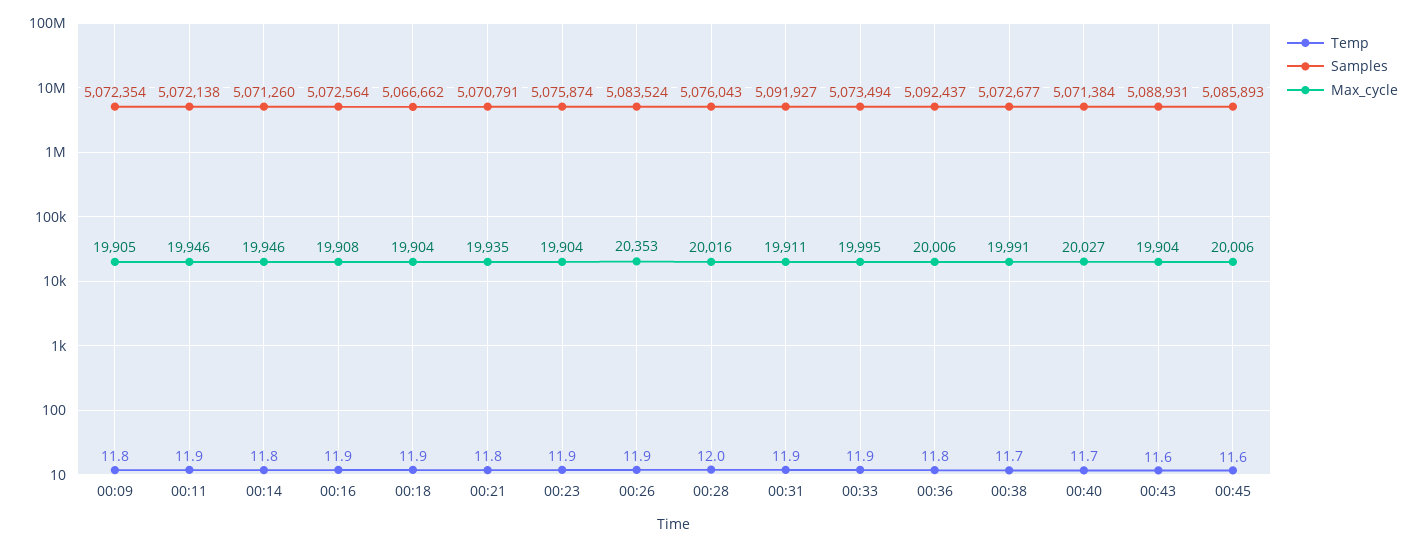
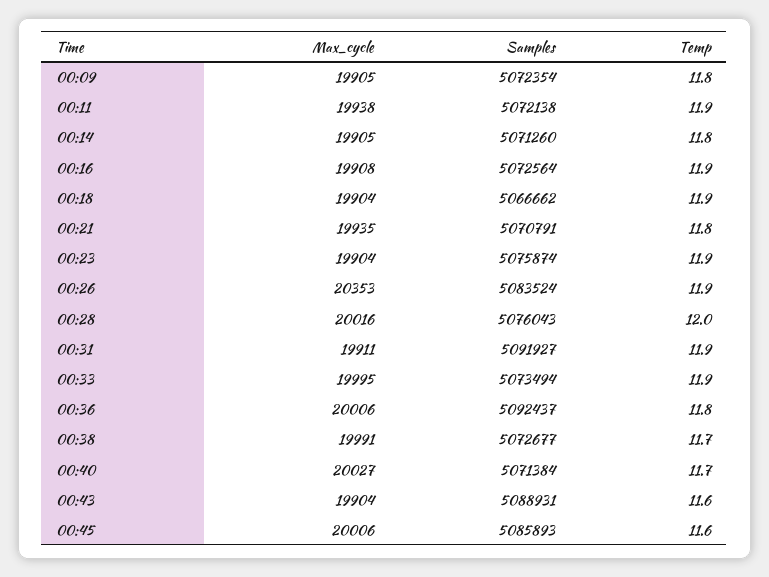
  {
    "Temp": {
      "00:09": 11.8,
      "00:11": 11.9,
      "00:14": 11.8,
      "00:16": 11.9,
      "00:18": 11.9,
      "00:21": 11.8,
      "00:23": 11.9,
      "00:26": 11.9,
      "00:28": 12,
      "00:31": 11.9,
      "00:33": 11.9,
      "00:36": 11.8,
      "00:38": 11.7,
      "00:40": 11.7,
      "00:43": 11.6,
      "00:45": 11.6
    },
    "Samples": {
      "00:09": 5072354,
      "00:11": 5072138,
      "00:14": 5071260,
      "00:16": 5072564,
      "00:18": 5066662,
      "00:21": 5070791,
      "00:23": 5075874,
      "00:26": 5083524,
      "00:28": 5076043,
      "00:31": 5091927,
      "00:33": 5073494,
      "00:36": 5092437,
      "00:38": 5072677,
      "00:40": 5071384,
      "00:43": 5088931,
      "00:45": 5085893
    },
    "Max_cycle": {
      "00:09": 19905,
-     "00:11": 19946,
+     "00:11": 19938,
-     "00:14": 19946,
+     "00:14": 19905,
      "00:16": 19908,
      "00:18": 19904,
      "00:21": 19935,
      "00:23": 19904,
      "00:26": 20353,
      "00:28": 20016,
      "00:31": 19911,
      "00:33": 19995,
      "00:36": 20006,
      "00:38": 19991,
      "00:40": 20027,
      "00:43": 19904,
      "00:45": 20006
    }
  }

